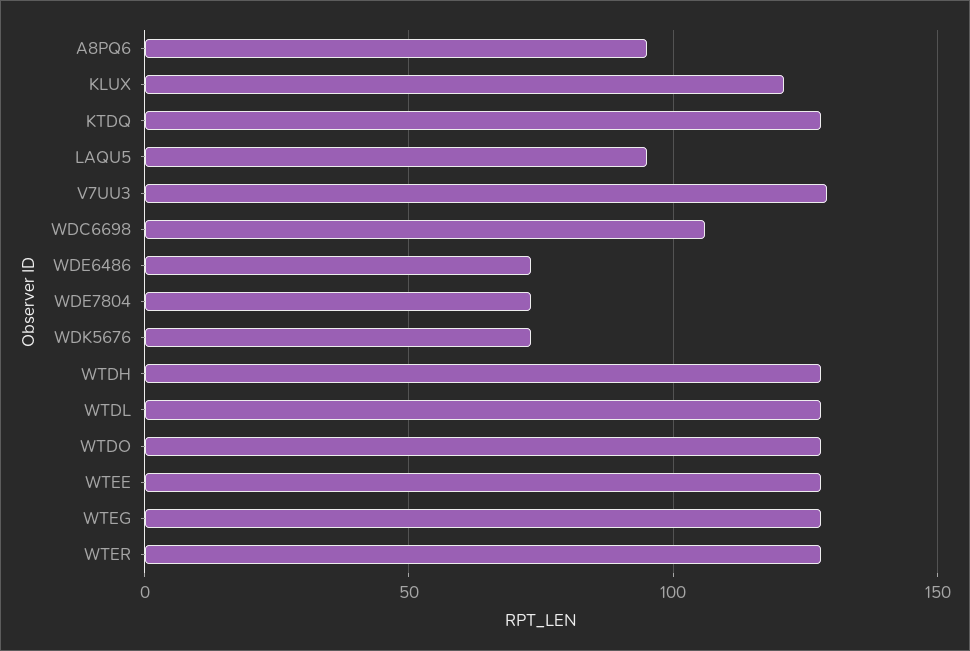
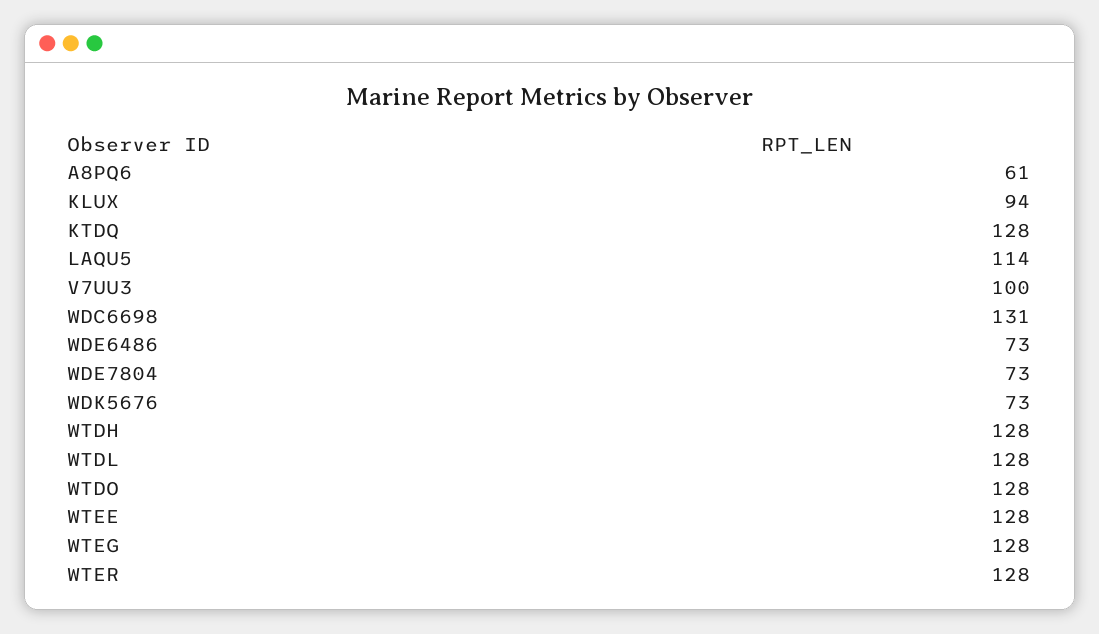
  {
-   "A8PQ6": 95,
+   "A8PQ6": 61,
-   "KLUX": 120,
+   "KLUX": 94,
    "KTDQ": 128,
-   "LAQU5": 95,
+   "LAQU5": 114,
-   "V7UU3": 130,
+   "V7UU3": 100,
-   "WDC6698": 105,
+   "WDC6698": 131,
    "WDE6486": 73,
    "WDE7804": 73,
    "WDK5676": 73,
    "WTDH": 128,
    "WTDL": 128,
    "WTDO": 128,
    "WTEE": 128,
    "WTEG": 128,
    "WTER": 128
  }

